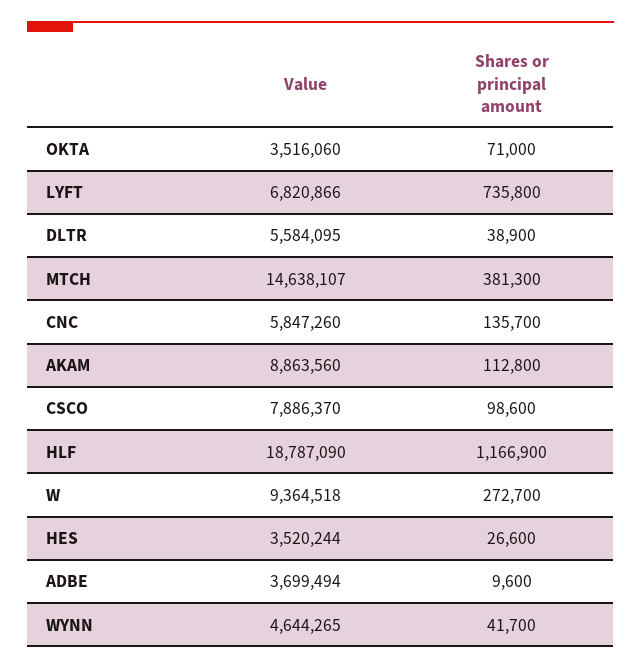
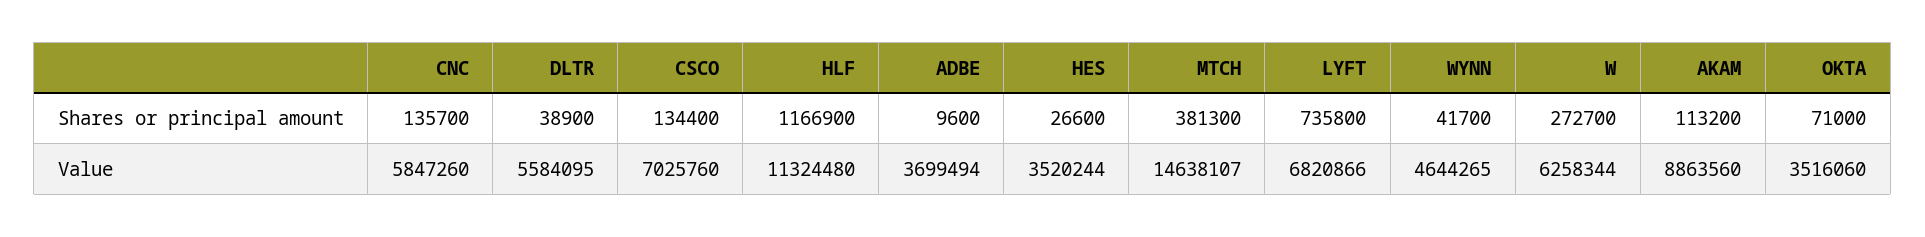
  {
    "Value": {
      "OKTA": 3516060,
      "LYFT": 6820866,
      "DLTR": 5584095,
      "MTCH": 14638107,
      "CNC": 5847260,
      "AKAM": 8863560,
-     "CSCO": 7886370,
+     "CSCO": 7025760,
-     "HLF": 18787090,
+     "HLF": 11324480,
-     "W": 9364518,
+     "W": 6258344,
      "HES": 3520244,
      "ADBE": 3699494,
      "WYNN": 4644265
    },
    "Shares or principal amount": {
      "OKTA": 71000,
      "LYFT": 735800,
      "DLTR": 38900,
      "MTCH": 381300,
      "CNC": 135700,
-     "AKAM": 112800,
+     "AKAM": 113200,
-     "CSCO": 98600,
+     "CSCO": 134400,
      "HLF": 1166900,
      "W": 272700,
      "HES": 26600,
      "ADBE": 9600,
      "WYNN": 41700
    }
  }

